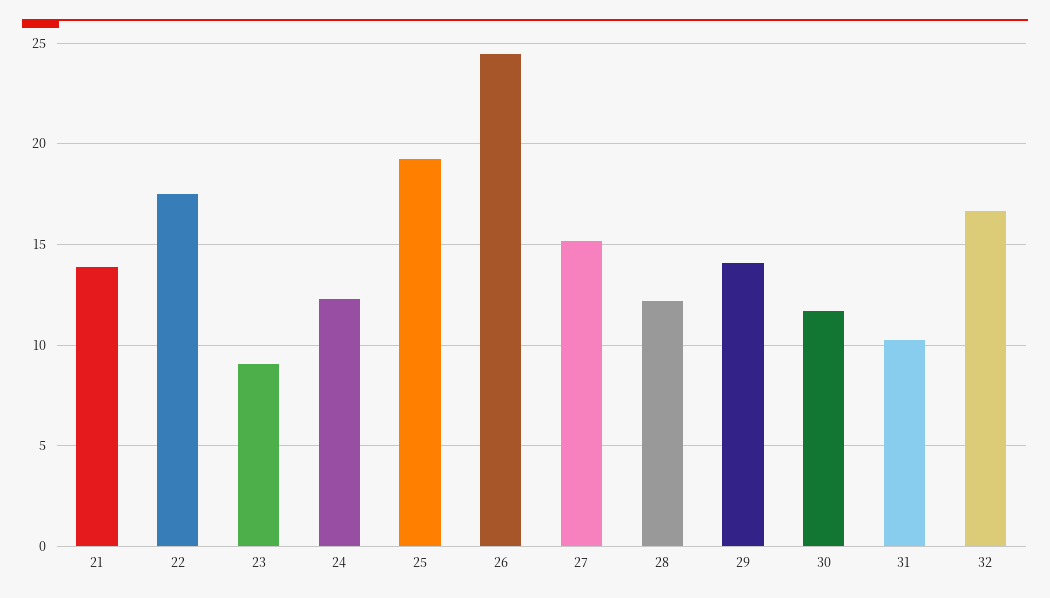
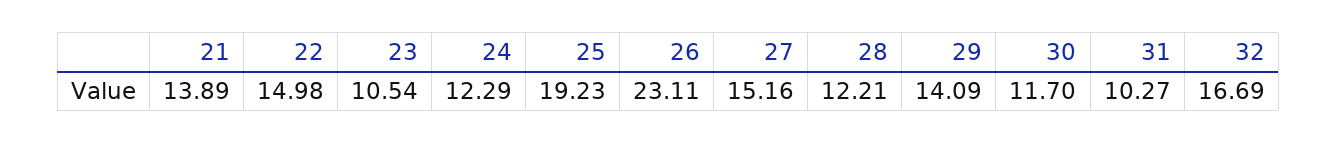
  {
    "21": 13.89,
-   "22": 17.5,
+   "22": 14.98,
-   "23": 9,
+   "23": 10.54,
    "24": 12.29,
    "25": 19.23,
-   "26": 24.5,
+   "26": 23.11,
    "27": 15.16,
    "28": 12.21,
    "29": 14.09,
    "30": 11.7,
    "31": 10.27,
    "32": 16.69
  }

